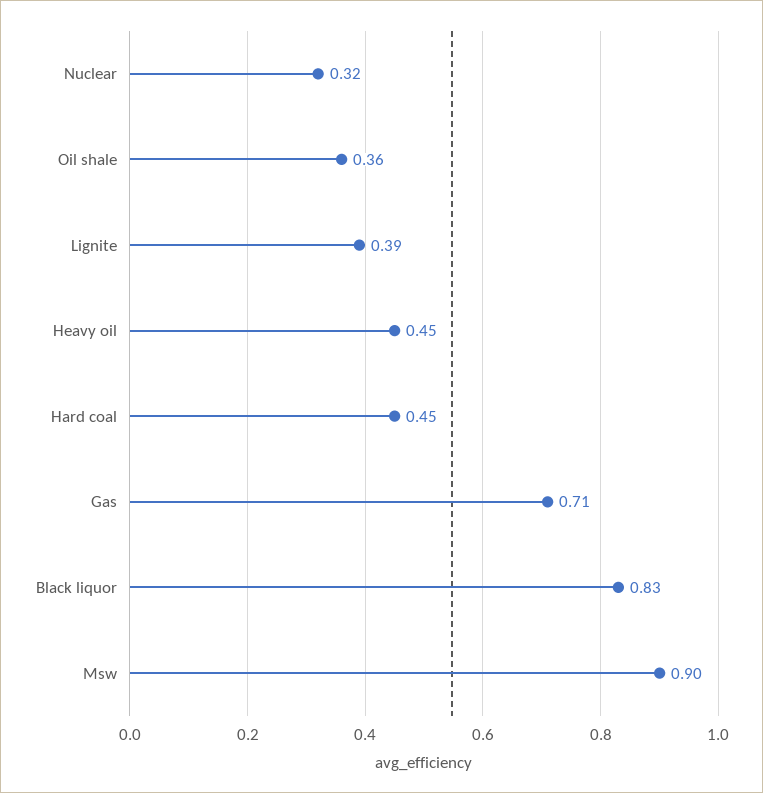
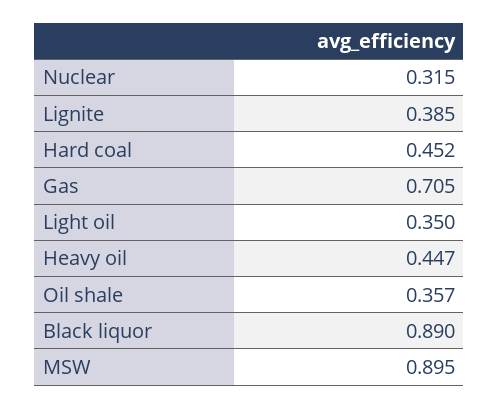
  {
    "Nuclear": 0.315,
    "Oil shale": 0.357,
    "Lignite": 0.385,
    "Heavy oil": 0.447,
    "Hard coal": 0.452,
    "Gas": 0.705,
-   "Black liquor": 0.83,
+   "Black liquor": 0.89,
-   "Msw": 0.895
+   "Msw": 0.895,
+   "Light oil": 0.35
  }

